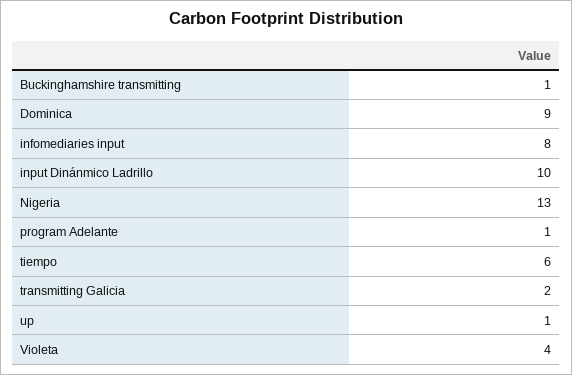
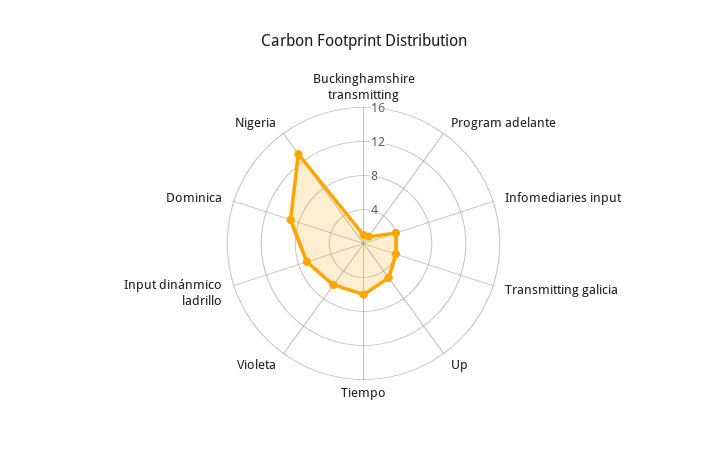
  {
    "Buckinghamshire transmitting": 1,
    "Dominica": 9,
-   "infomediaries input": 8,
+   "infomediaries input": 4,
-   "input Dinánmico Ladrillo": 10,
+   "input Dinánmico Ladrillo": 7,
    "Nigeria": 13,
    "program Adelante": 1,
    "tiempo": 6,
-   "transmitting Galicia": 2,
+   "transmitting Galicia": 4,
-   "up": 1,
+   "up": 5,
-   "Violeta": 4
+   "Violeta": 6
  }

